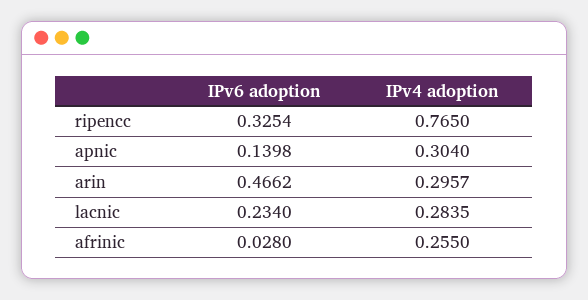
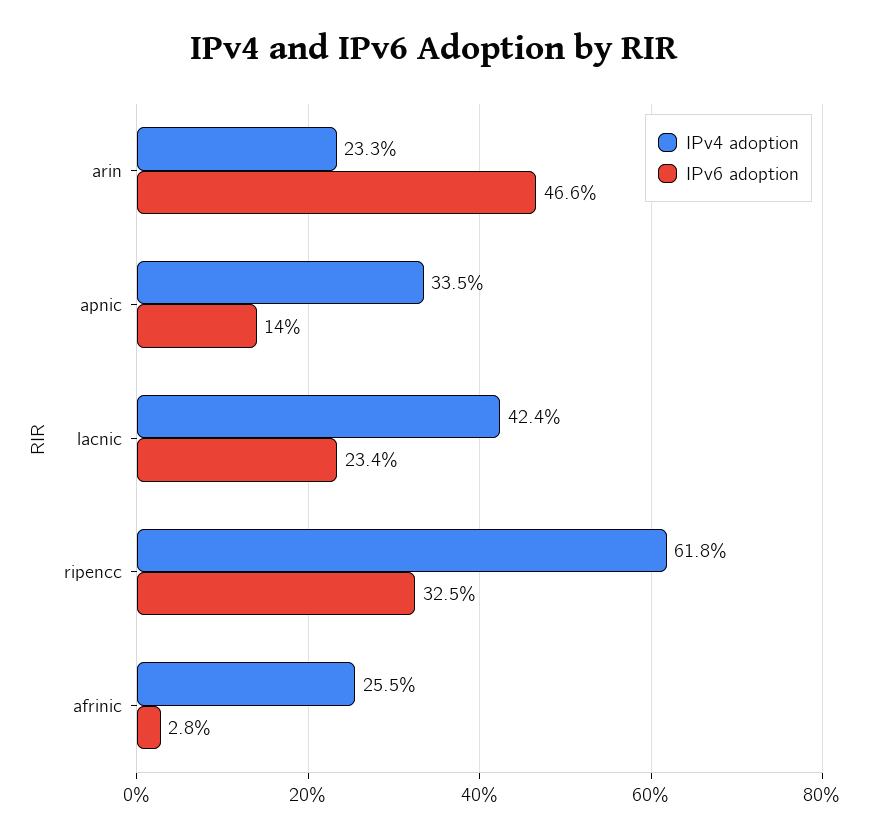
  {
    "IPv6 adoption": {
      "ripencc": 0.3254,
      "apnic": 0.1398,
      "arin": 0.4662,
      "lacnic": 0.234,
      "afrinic": 0.028
    },
    "IPv4 adoption": {
-     "ripencc": 0.765,
+     "ripencc": 0.618,
-     "apnic": 0.304,
+     "apnic": 0.335,
-     "arin": 0.2957,
+     "arin": 0.233,
-     "lacnic": 0.2835,
+     "lacnic": 0.424,
      "afrinic": 0.255
    }
  }

